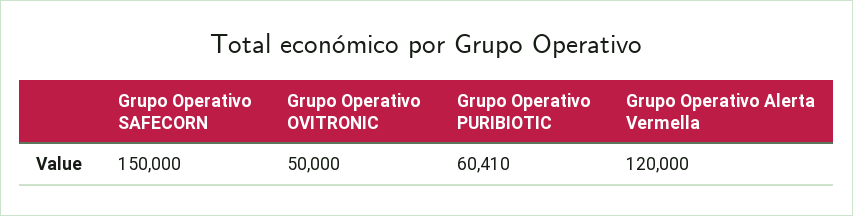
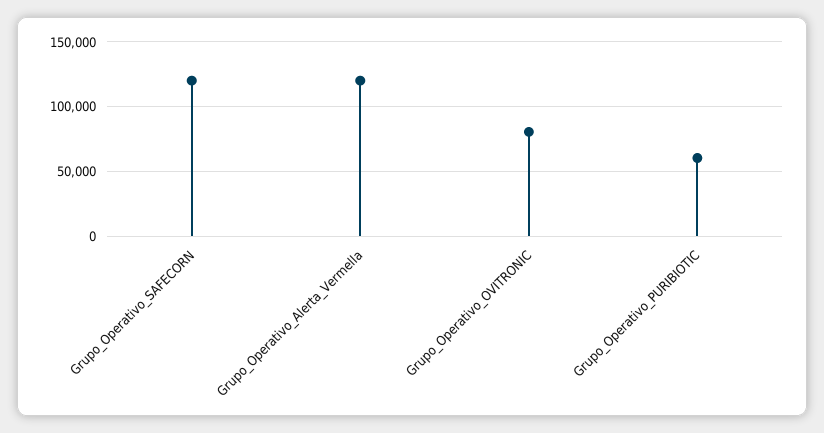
  {
-   "Grupo Operativo SAFECORN": 150000,
+   "Grupo Operativo SAFECORN": 120000,
-   "Grupo Operativo OVITRONIC": 50000,
+   "Grupo Operativo OVITRONIC": 80000,
    "Grupo Operativo PURIBIOTIC": 60410,
    "Grupo Operativo Alerta Vermella": 120000
  }

